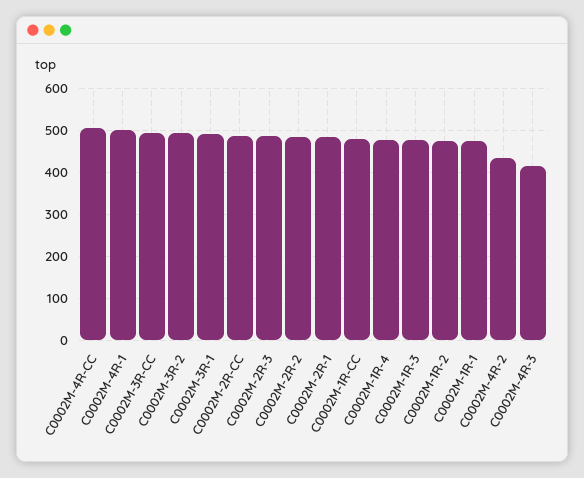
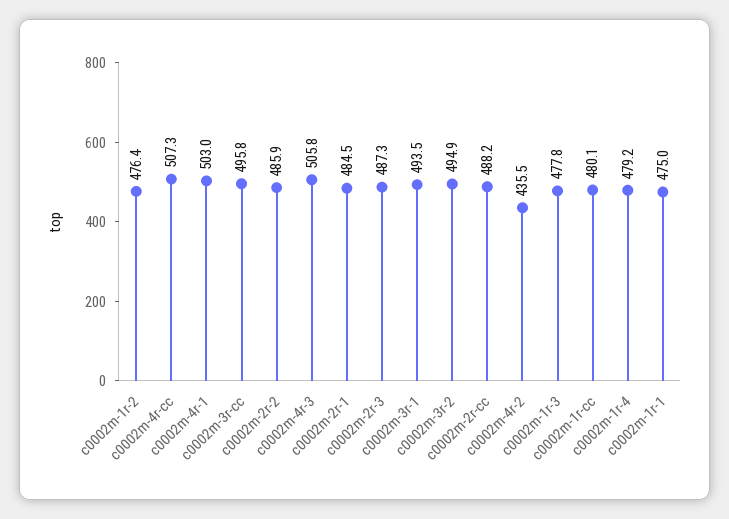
  {
    "C0002M-4R-CC": 507.3,
    "C0002M-4R-1": 503,
    "C0002M-3R-CC": 495.8,
    "C0002M-3R-2": 494.9,
    "C0002M-3R-1": 493.5,
    "C0002M-2R-CC": 488.2,
    "C0002M-2R-3": 487.3,
    "C0002M-2R-2": 485.9,
    "C0002M-2R-1": 484.5,
    "C0002M-1R-CC": 480.1,
    "C0002M-1R-4": 479.2,
    "C0002M-1R-3": 477.8,
    "C0002M-1R-2": 476.4,
    "C0002M-1R-1": 475,
    "C0002M-4R-2": 435.5,
-   "C0002M-4R-3": 420
+   "C0002M-4R-3": 505.8
  }

